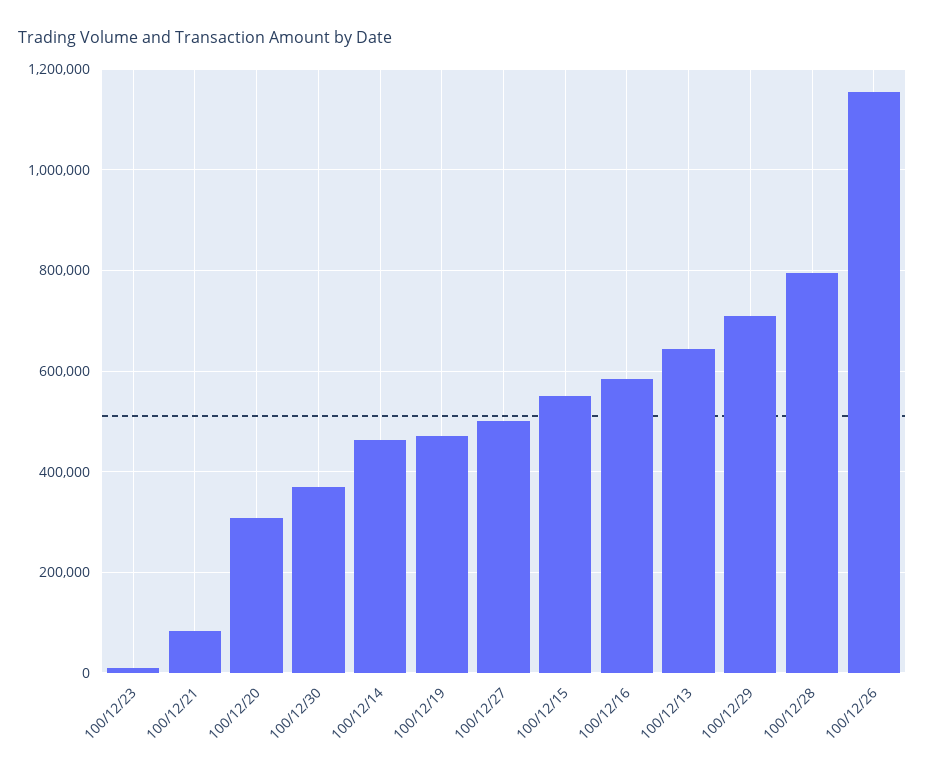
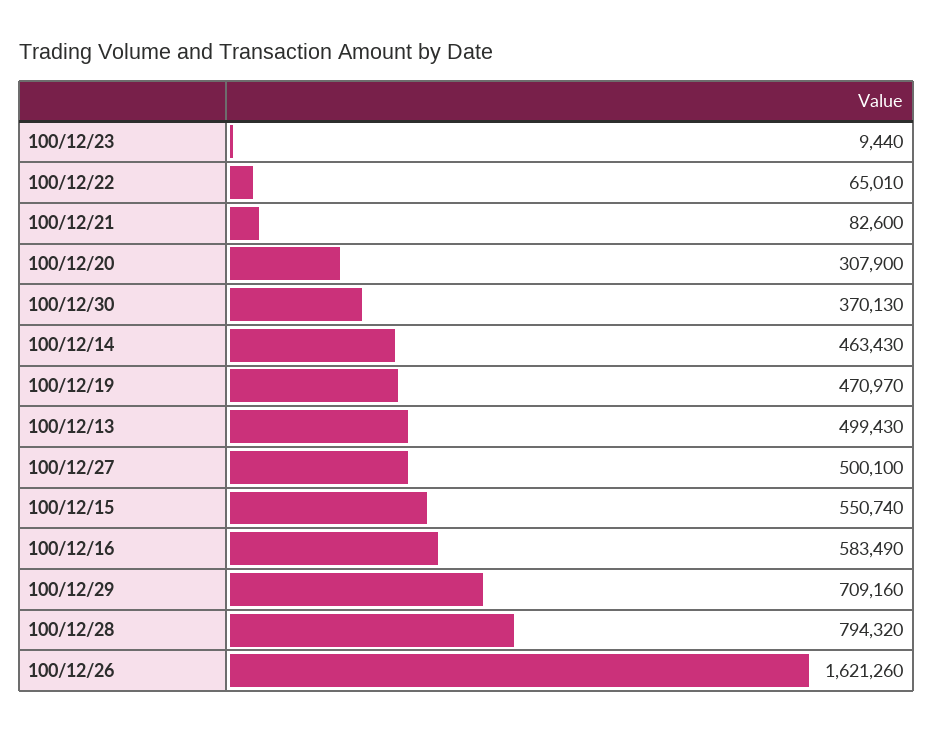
  {
    "100/12/23": 9440,
    "100/12/21": 82600,
    "100/12/20": 307900,
    "100/12/30": 370130,
    "100/12/14": 463430,
    "100/12/19": 470970,
    "100/12/27": 500100,
    "100/12/15": 550740,
    "100/12/16": 583490,
-   "100/12/13": 640000,
+   "100/12/13": 499430,
    "100/12/29": 709160,
    "100/12/28": 794320,
-   "100/12/26": 1160000
+   "100/12/26": 1621260,
+   "100/12/22": 65010
  }

